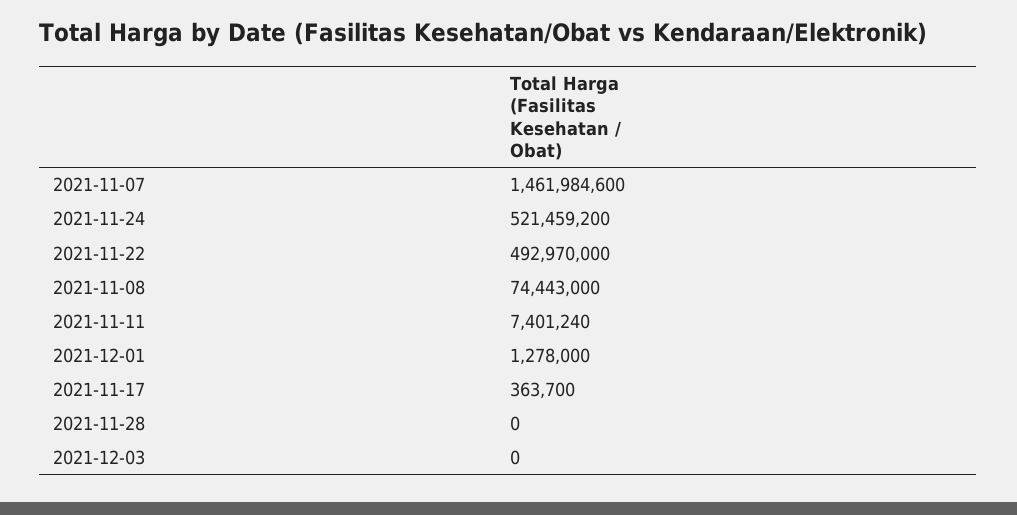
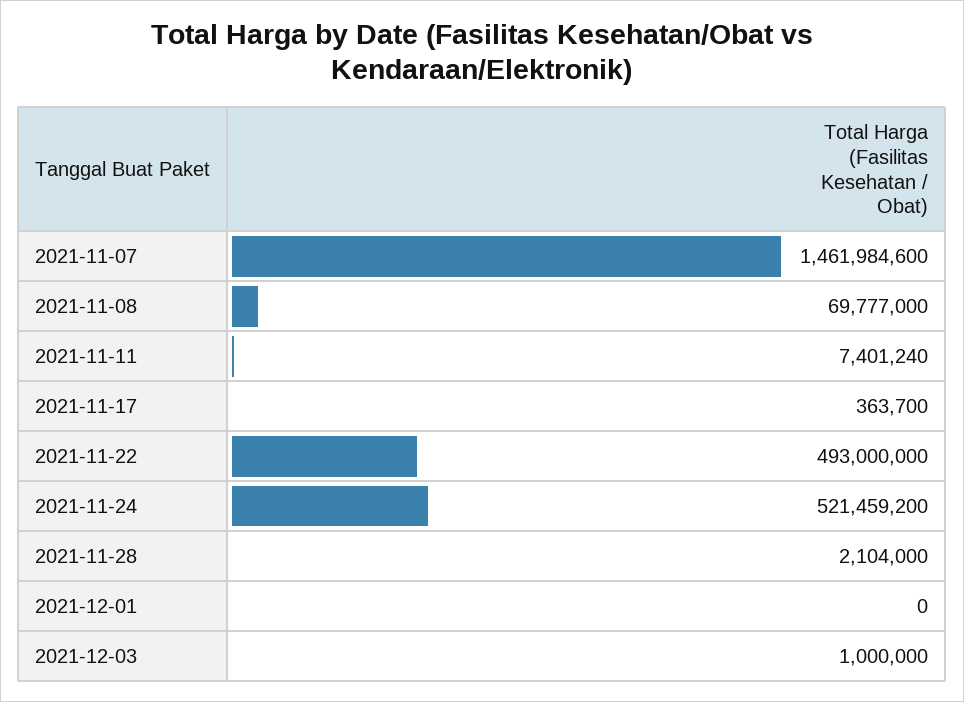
  {
    "2021-11-07": 1461984600,
    "2021-11-24": 521459200,
-   "2021-11-22": 492970000,
+   "2021-11-22": 493000000,
-   "2021-11-08": 74443000,
+   "2021-11-08": 69777000,
    "2021-11-11": 7401240,
-   "2021-12-01": 1278000,
+   "2021-12-01": 0,
    "2021-11-17": 363700,
-   "2021-11-28": 0,
+   "2021-11-28": 2104000,
-   "2021-12-03": 0
+   "2021-12-03": 1000000
  }

